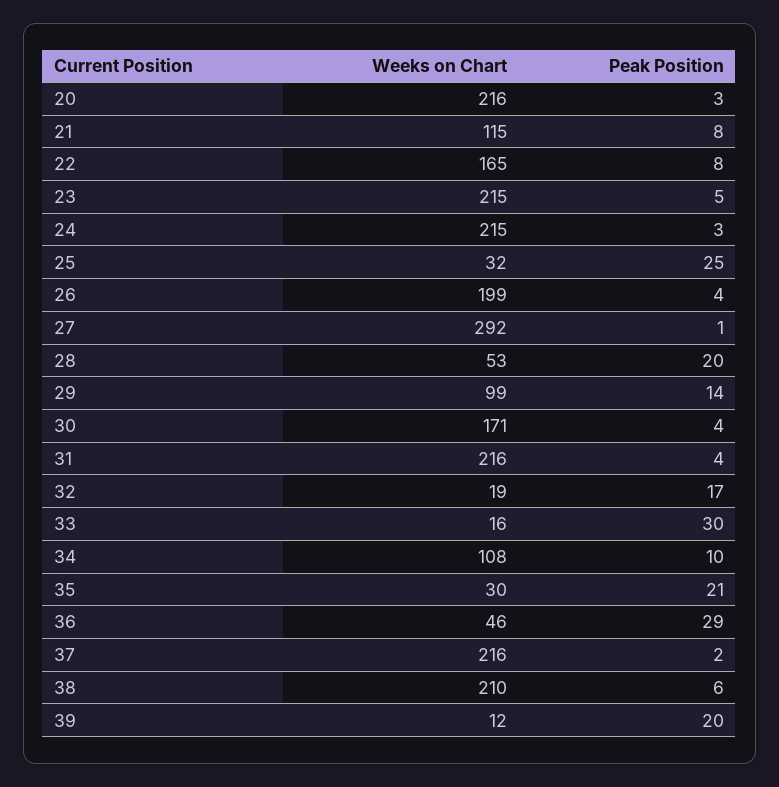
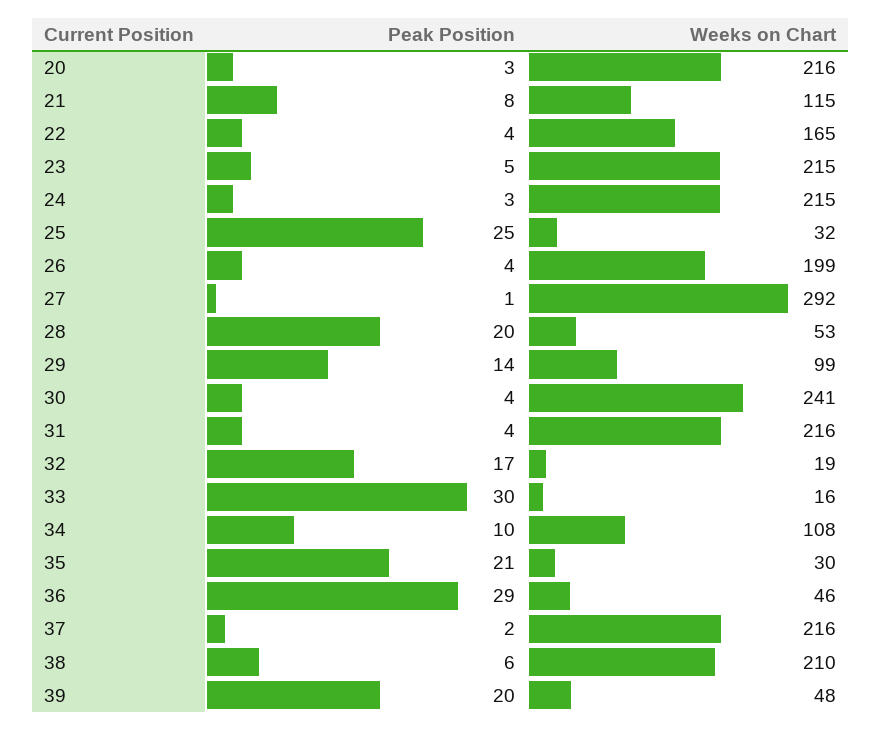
  {
    "Weeks on Chart": {
      "20": 216,
      "21": 115,
      "22": 165,
      "23": 215,
      "24": 215,
      "25": 32,
      "26": 199,
      "27": 292,
      "28": 53,
      "29": 99,
-     "30": 171,
+     "30": 241,
      "31": 216,
      "32": 19,
      "33": 16,
      "34": 108,
      "35": 30,
      "36": 46,
      "37": 216,
      "38": 210,
-     "39": 12
+     "39": 48
    },
    "Peak Position": {
      "20": 3,
      "21": 8,
-     "22": 8,
+     "22": 4,
      "23": 5,
      "24": 3,
      "25": 25,
      "26": 4,
      "27": 1,
      "28": 20,
      "29": 14,
      "30": 4,
      "31": 4,
      "32": 17,
      "33": 30,
      "34": 10,
      "35": 21,
      "36": 29,
      "37": 2,
      "38": 6,
      "39": 20
    }
  }

